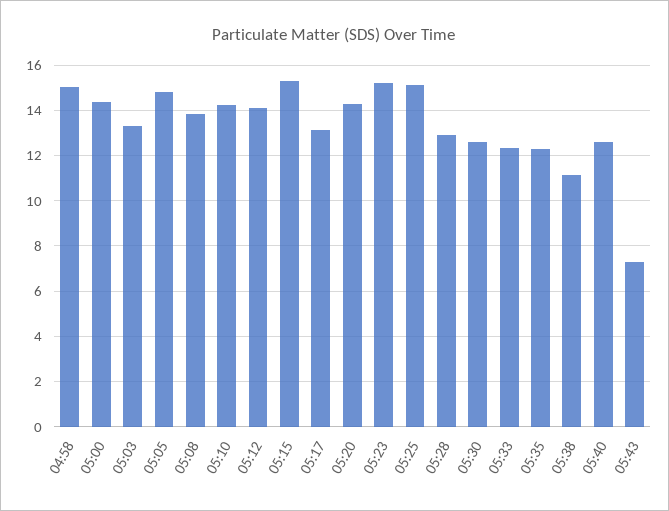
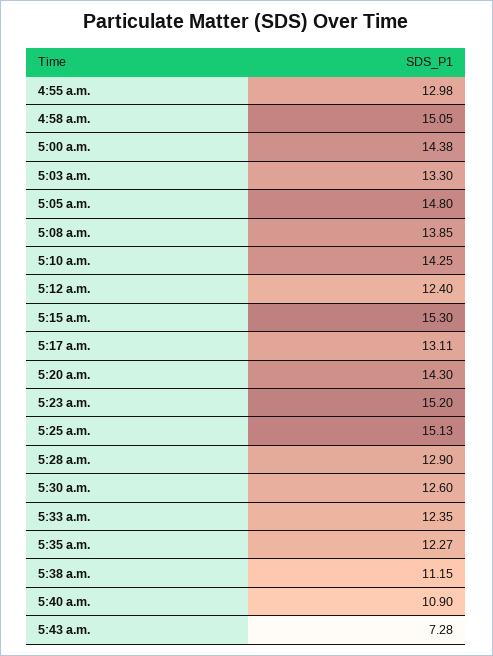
  {
    "04:58": 15.05,
    "05:00": 14.38,
    "05:03": 13.3,
    "05:05": 14.8,
    "05:08": 13.85,
    "05:10": 14.25,
-   "05:12": 14,
+   "05:12": 12.4,
    "05:15": 15.3,
    "05:17": 13.11,
    "05:20": 14.3,
    "05:23": 15.2,
    "05:25": 15.13,
    "05:28": 12.9,
    "05:30": 12.6,
    "05:33": 12.35,
    "05:35": 12.27,
    "05:38": 11.15,
-   "05:40": 12.5,
+   "05:40": 10.9,
-   "05:43": 7.28
+   "05:43": 7.28,
+   "4:55 a.m.": 12.98
  }

